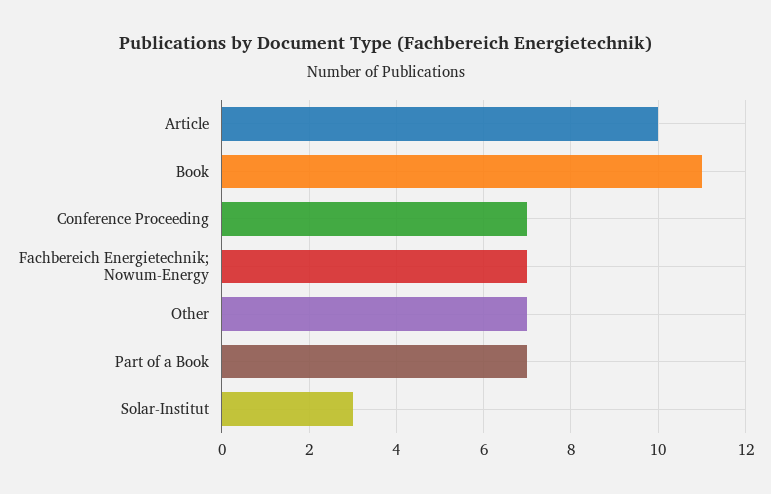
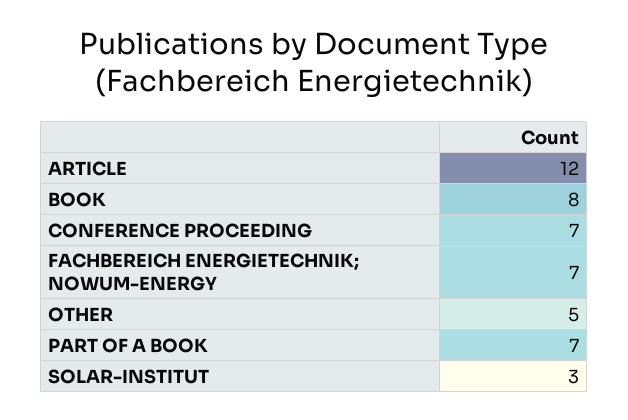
  {
-   "Article": 10,
+   "Article": 12,
-   "Book": 11,
+   "Book": 8,
    "Conference Proceeding": 7,
    "Fachbereich Energietechnik; Nowum-Energy": 7,
-   "Other": 7,
+   "Other": 5,
    "Part of a Book": 7,
    "Solar-Institut": 3
  }

